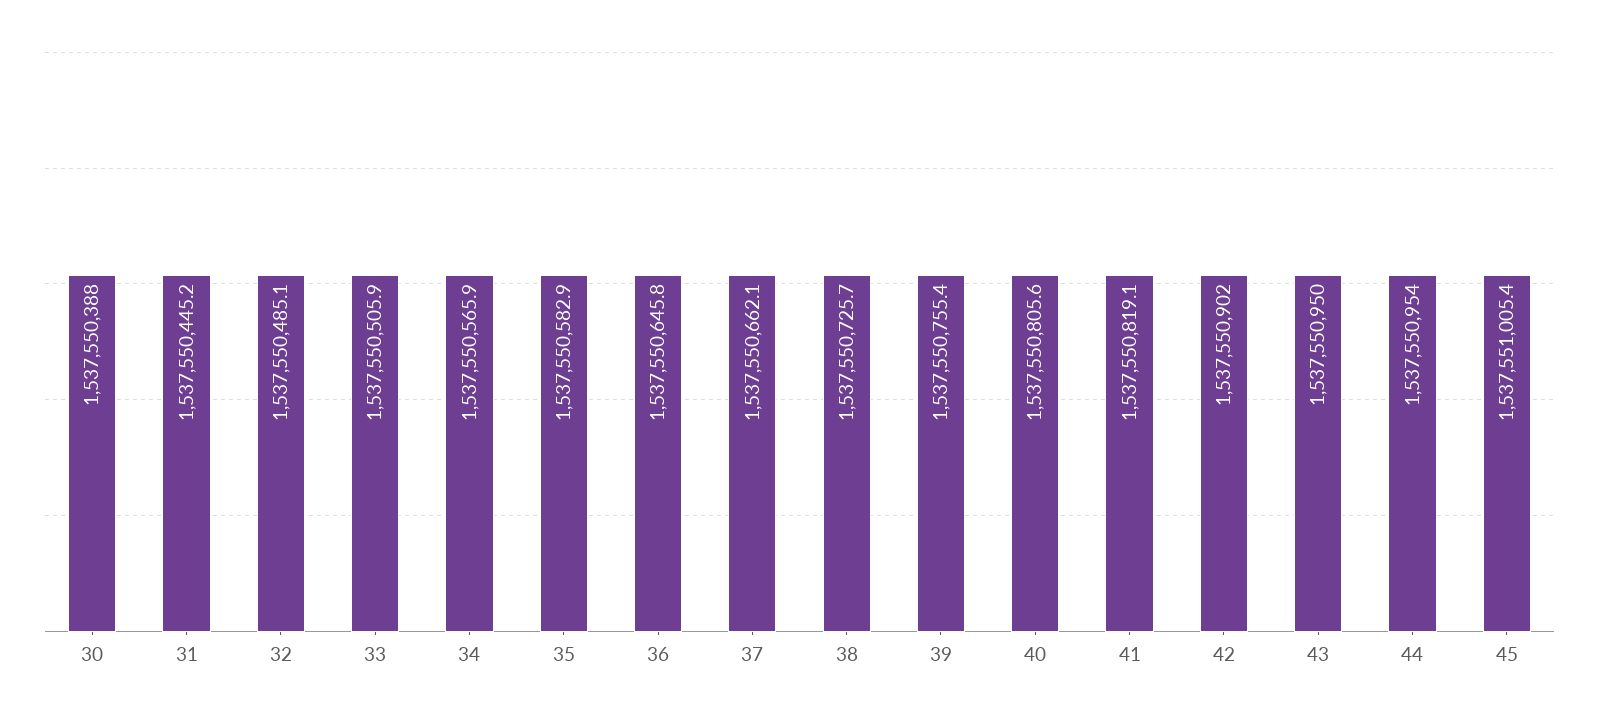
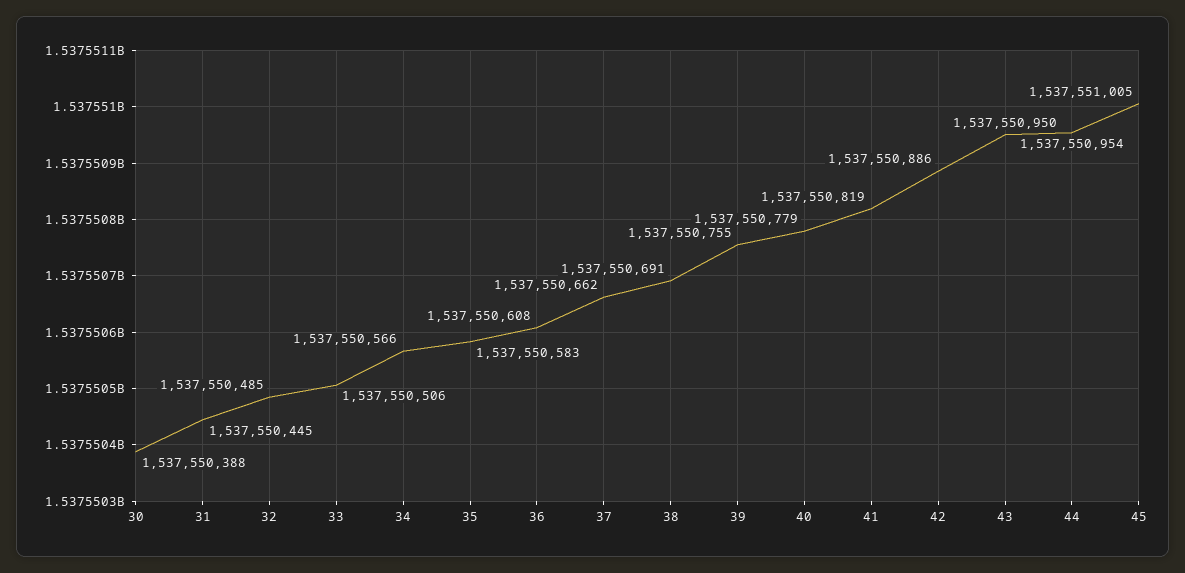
  {
    "30": 1537550388,
    "31": 1537550445.2,
    "32": 1537550485.1,
    "33": 1537550505.9,
    "34": 1537550565.9,
    "35": 1537550582.9,
-   "36": 1537550645.8,
+   "36": 1537550608,
    "37": 1537550662.1,
-   "38": 1537550725.7,
+   "38": 1537550691,
    "39": 1537550755.4,
-   "40": 1537550805.6,
+   "40": 1537550779,
    "41": 1537550819.1,
-   "42": 1537550902,
+   "42": 1537550886,
    "43": 1537550950,
    "44": 1537550954,
    "45": 1537551005.4
  }

